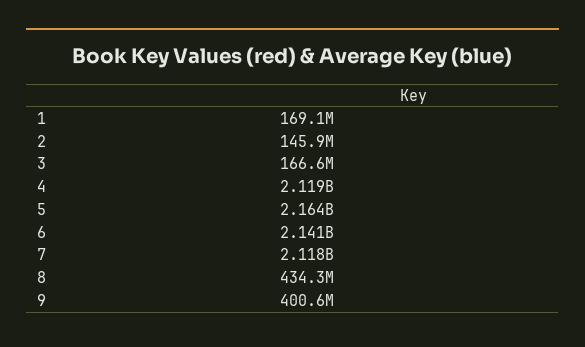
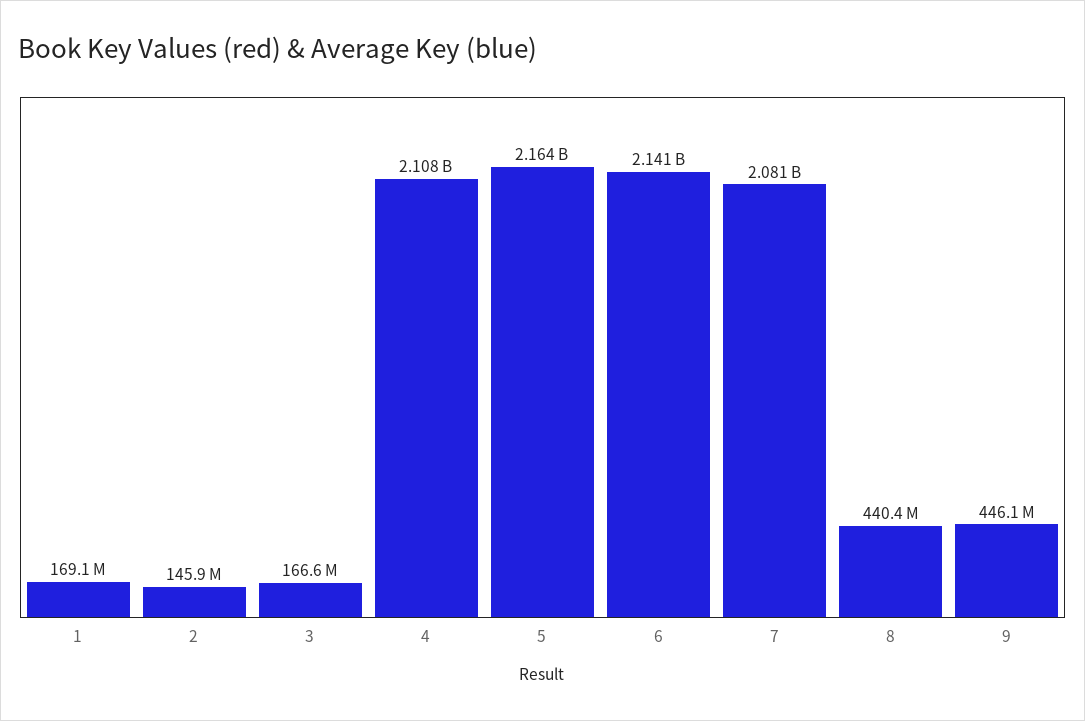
  {
    "1": 169100000,
    "2": 145900000,
    "3": 166600000,
-   "4": 2119000000,
+   "4": 2108000000,
    "5": 2164000000,
    "6": 2141000000,
-   "7": 2118000000,
+   "7": 2081000000,
-   "8": 434300000,
+   "8": 440400000,
-   "9": 400600000
+   "9": 446100000
  }

